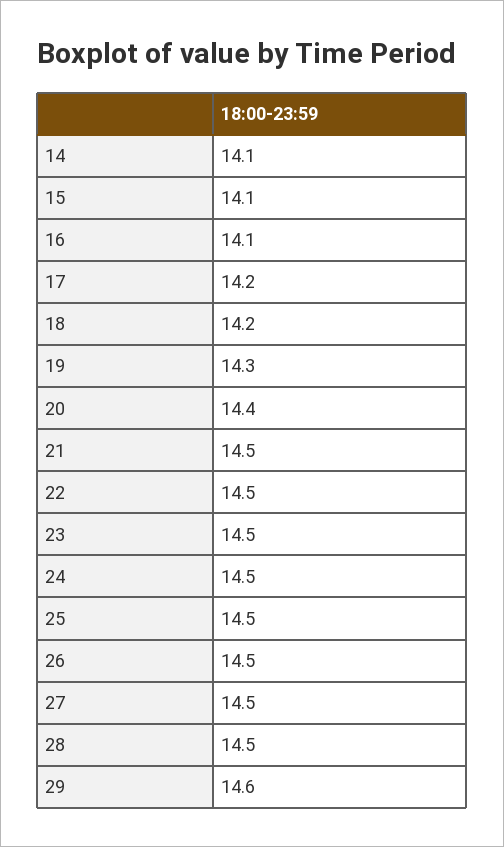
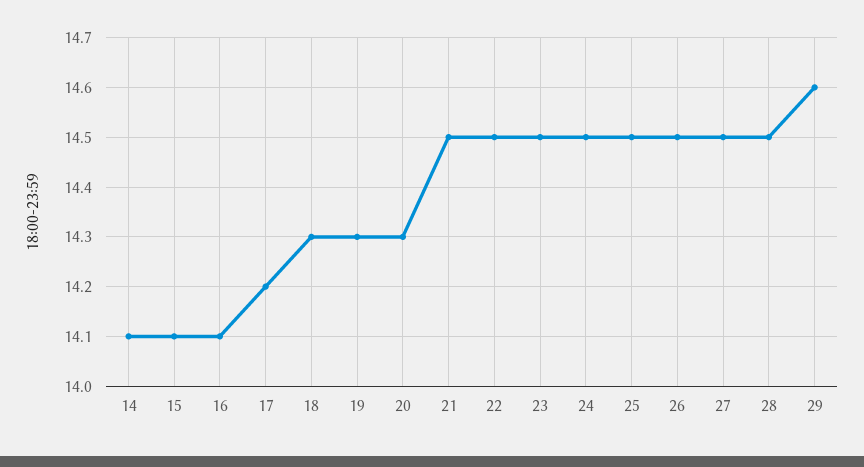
  {
    "14": 14.1,
    "15": 14.1,
    "16": 14.1,
    "17": 14.2,
-   "18": 14.2,
+   "18": 14.3,
    "19": 14.3,
-   "20": 14.4,
+   "20": 14.3,
    "21": 14.5,
    "22": 14.5,
    "23": 14.5,
    "24": 14.5,
    "25": 14.5,
    "26": 14.5,
    "27": 14.5,
    "28": 14.5,
    "29": 14.6
  }

